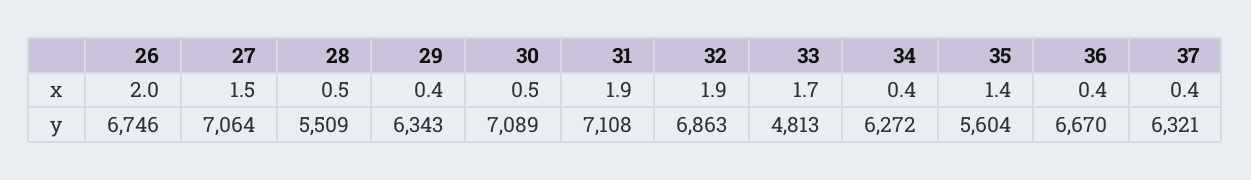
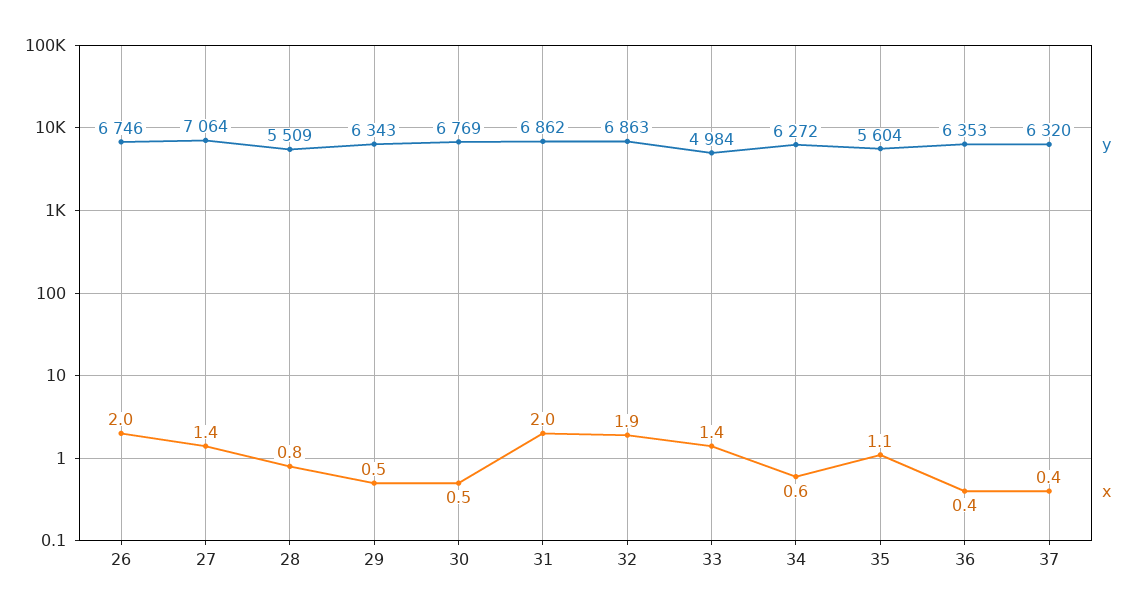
  {
    "x": {
      "26": 2,
-     "27": 1.5,
+     "27": 1.4,
-     "28": 0.5,
+     "28": 0.8,
-     "29": 0.4,
+     "29": 0.5,
      "30": 0.5,
-     "31": 1.9,
+     "31": 2,
      "32": 1.9,
-     "33": 1.7,
+     "33": 1.4,
-     "34": 0.4,
+     "34": 0.6,
-     "35": 1.4,
+     "35": 1.1,
      "36": 0.4,
      "37": 0.4
    },
    "y": {
      "26": 6746,
      "27": 7064,
      "28": 5509,
      "29": 6343,
-     "30": 7089,
+     "30": 6769,
-     "31": 7108,
+     "31": 6862,
      "32": 6863,
-     "33": 4813,
+     "33": 4984,
      "34": 6272,
      "35": 5604,
-     "36": 6670,
+     "36": 6353,
-     "37": 6321
+     "37": 6320
    }
  }

